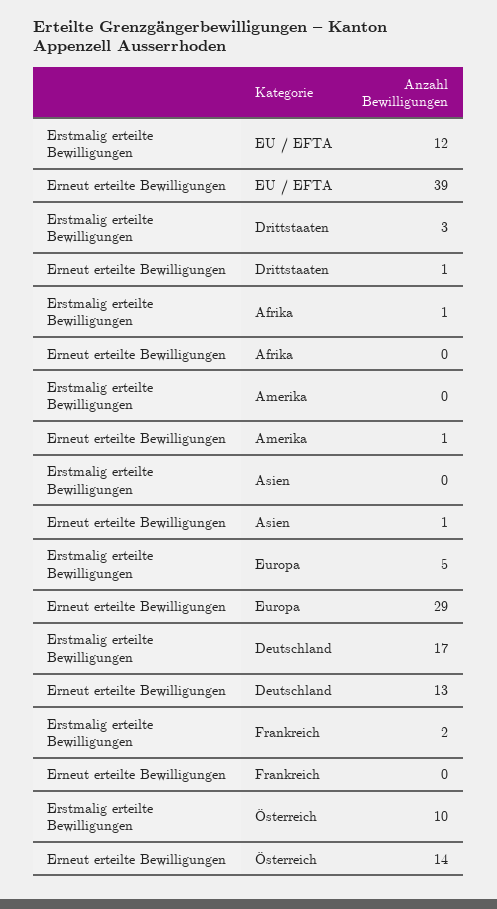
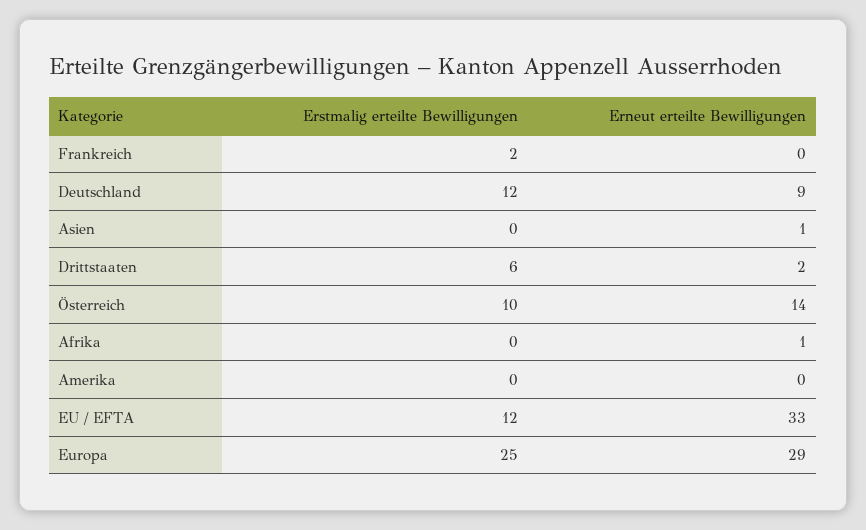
  {
    "Erstmalig erteilte Bewilligungen": {
      "EU / EFTA": 12,
-     "Drittstaaten": 3,
+     "Drittstaaten": 6,
-     "Afrika": 1,
+     "Afrika": 0,
      "Amerika": 0,
      "Asien": 0,
-     "Europa": 5,
+     "Europa": 25,
-     "Deutschland": 17,
+     "Deutschland": 12,
      "Frankreich": 2,
      "Österreich": 10
    },
    "Erneut erteilte Bewilligungen": {
-     "EU / EFTA": 39,
+     "EU / EFTA": 33,
-     "Drittstaaten": 1,
+     "Drittstaaten": 2,
-     "Afrika": 0,
+     "Afrika": 1,
-     "Amerika": 1,
+     "Amerika": 0,
      "Asien": 1,
      "Europa": 29,
-     "Deutschland": 13,
+     "Deutschland": 9,
      "Frankreich": 0,
      "Österreich": 14
    }
  }

